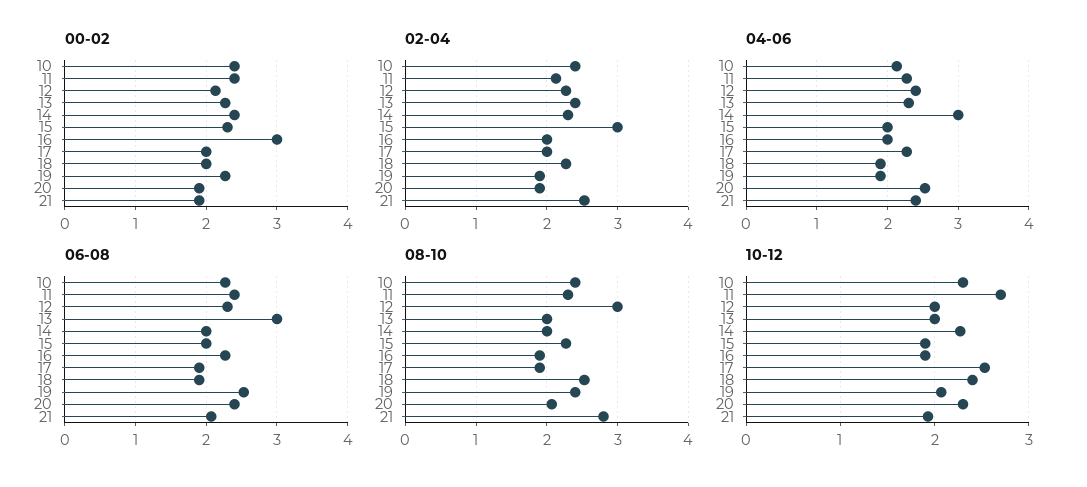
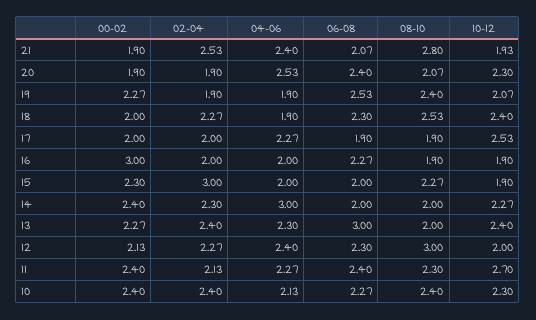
  {
    "00-02": {
      "10": 2.4,
      "11": 2.4,
      "12": 2.13,
      "13": 2.27,
      "14": 2.4,
      "15": 2.3,
      "16": 3,
      "17": 2,
      "18": 2,
      "19": 2.27,
      "20": 1.9,
      "21": 1.9
    },
    "02-04": {
      "10": 2.4,
      "11": 2.13,
      "12": 2.27,
      "13": 2.4,
      "14": 2.3,
      "15": 3,
      "16": 2,
      "17": 2,
      "18": 2.27,
      "19": 1.9,
      "20": 1.9,
      "21": 2.53
    },
    "04-06": {
      "10": 2.13,
      "11": 2.27,
      "12": 2.4,
      "13": 2.3,
      "14": 3,
      "15": 2,
      "16": 2,
      "17": 2.27,
      "18": 1.9,
      "19": 1.9,
      "20": 2.53,
      "21": 2.4
    },
    "06-08": {
      "10": 2.27,
      "11": 2.4,
      "12": 2.3,
      "13": 3,
      "14": 2,
      "15": 2,
      "16": 2.27,
      "17": 1.9,
-     "18": 1.9,
+     "18": 2.3,
      "19": 2.53,
      "20": 2.4,
      "21": 2.07
    },
    "08-10": {
      "10": 2.4,
      "11": 2.3,
      "12": 3,
      "13": 2,
      "14": 2,
      "15": 2.27,
      "16": 1.9,
      "17": 1.9,
      "18": 2.53,
      "19": 2.4,
      "20": 2.07,
      "21": 2.8
    },
    "10-12": {
      "10": 2.3,
      "11": 2.7,
      "12": 2,
-     "13": 2,
+     "13": 2.4,
      "14": 2.27,
      "15": 1.9,
      "16": 1.9,
      "17": 2.53,
      "18": 2.4,
      "19": 2.07,
      "20": 2.3,
      "21": 1.93
    }
  }

